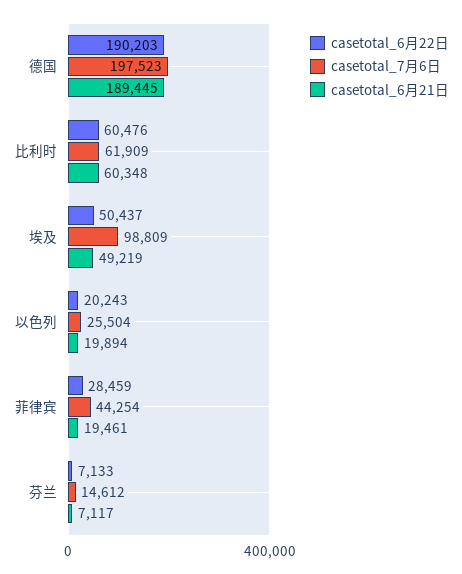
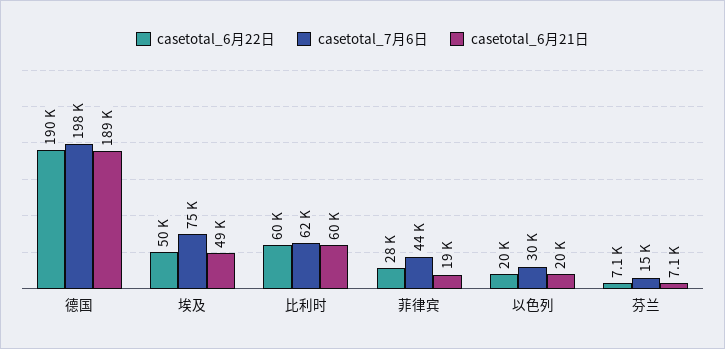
  {
    "casetotal_6月22日": {
      "德国": 190203,
      "比利时": 60476,
      "埃及": 50437,
      "以色列": 20243,
      "菲律宾": 28459,
      "芬兰": 7133
    },
    "casetotal_7月6日": {
      "德国": 197523,
      "比利时": 61909,
-     "埃及": 98809,
+     "埃及": 75000,
-     "以色列": 25504,
+     "以色列": 30000,
      "菲律宾": 44254,
      "芬兰": 14612
    },
    "casetotal_6月21日": {
      "德国": 189445,
      "比利时": 60348,
      "埃及": 49219,
      "以色列": 19894,
      "菲律宾": 19461,
      "芬兰": 7117
    }
  }

